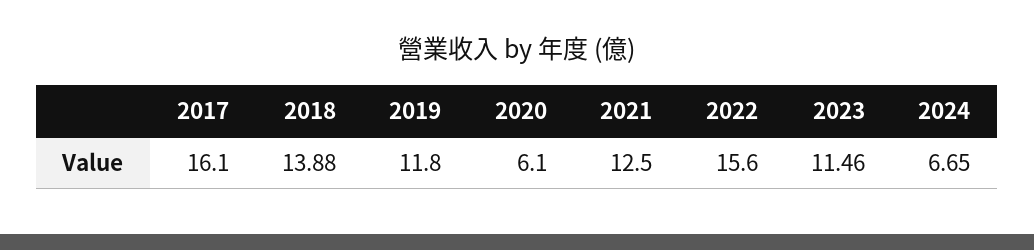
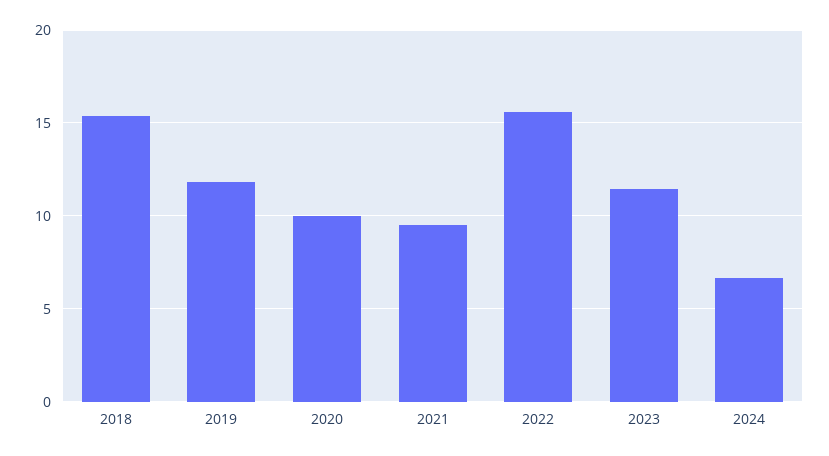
  {
-   "2017": 16.1,
-   "2018": 13.88,
+   "2018": 15.5,
    "2019": 11.8,
-   "2020": 6.1,
+   "2020": 10,
-   "2021": 12.5,
+   "2021": 9.5,
    "2022": 15.6,
    "2023": 11.46,
    "2024": 6.65
  }

